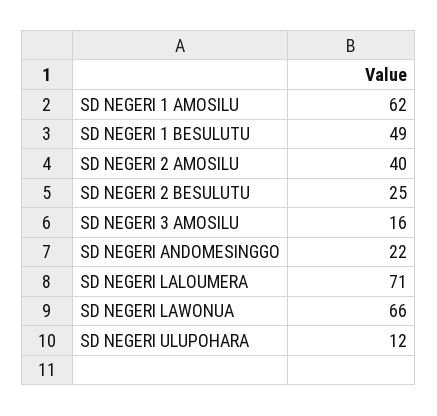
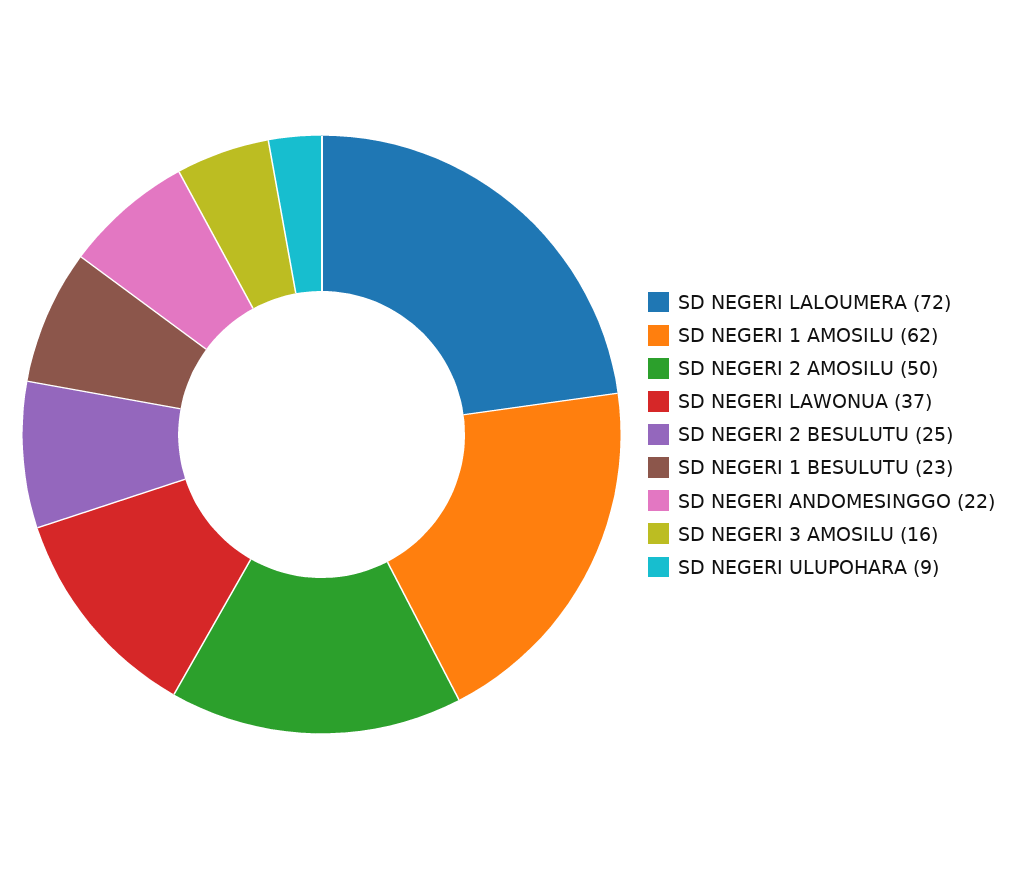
  {
    "SD NEGERI 1 AMOSILU": 62,
-   "SD NEGERI 1 BESULUTU": 49,
+   "SD NEGERI 1 BESULUTU": 23,
-   "SD NEGERI 2 AMOSILU": 40,
+   "SD NEGERI 2 AMOSILU": 50,
    "SD NEGERI 2 BESULUTU": 25,
    "SD NEGERI 3 AMOSILU": 16,
    "SD NEGERI ANDOMESINGGO": 22,
-   "SD NEGERI LALOUMERA": 71,
+   "SD NEGERI LALOUMERA": 72,
-   "SD NEGERI LAWONUA": 66,
+   "SD NEGERI LAWONUA": 37,
-   "SD NEGERI ULUPOHARA": 12
+   "SD NEGERI ULUPOHARA": 9
  }

